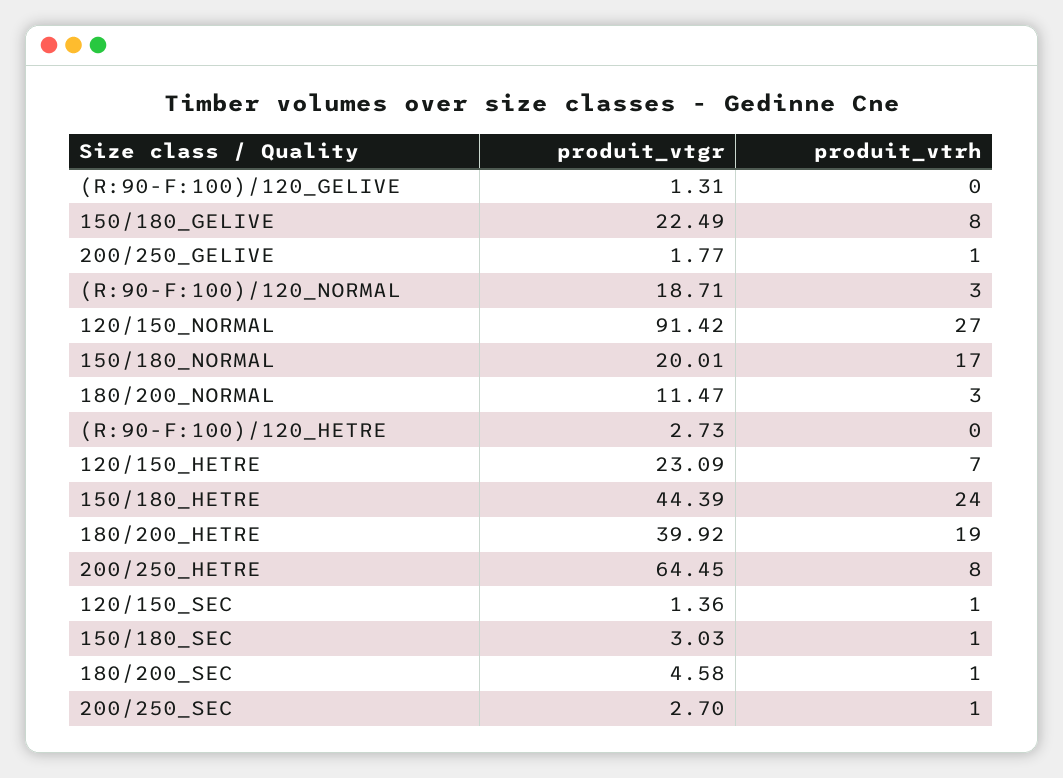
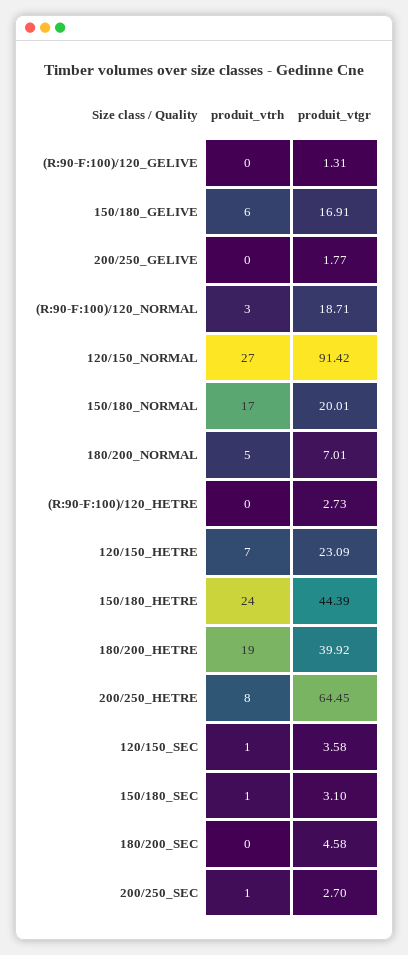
  {
    "produit_vtgr": {
      "(R:90-F:100)/120_GELIVE": 1.31,
-     "150/180_GELIVE": 22.49,
+     "150/180_GELIVE": 16.91,
      "200/250_GELIVE": 1.77,
      "(R:90-F:100)/120_NORMAL": 18.71,
      "120/150_NORMAL": 91.42,
      "150/180_NORMAL": 20.01,
-     "180/200_NORMAL": 11.47,
+     "180/200_NORMAL": 7.01,
      "(R:90-F:100)/120_HETRE": 2.73,
      "120/150_HETRE": 23.09,
      "150/180_HETRE": 44.39,
      "180/200_HETRE": 39.92,
      "200/250_HETRE": 64.45,
-     "120/150_SEC": 1.36,
+     "120/150_SEC": 3.58,
-     "150/180_SEC": 3.03,
+     "150/180_SEC": 3.1,
      "180/200_SEC": 4.58,
      "200/250_SEC": 2.7
    },
    "produit_vtrh": {
      "(R:90-F:100)/120_GELIVE": 0,
-     "150/180_GELIVE": 8,
+     "150/180_GELIVE": 6,
-     "200/250_GELIVE": 1,
+     "200/250_GELIVE": 0,
      "(R:90-F:100)/120_NORMAL": 3,
      "120/150_NORMAL": 27,
      "150/180_NORMAL": 17,
-     "180/200_NORMAL": 3,
+     "180/200_NORMAL": 5,
      "(R:90-F:100)/120_HETRE": 0,
      "120/150_HETRE": 7,
      "150/180_HETRE": 24,
      "180/200_HETRE": 19,
      "200/250_HETRE": 8,
      "120/150_SEC": 1,
      "150/180_SEC": 1,
-     "180/200_SEC": 1,
+     "180/200_SEC": 0,
      "200/250_SEC": 1
    }
  }

